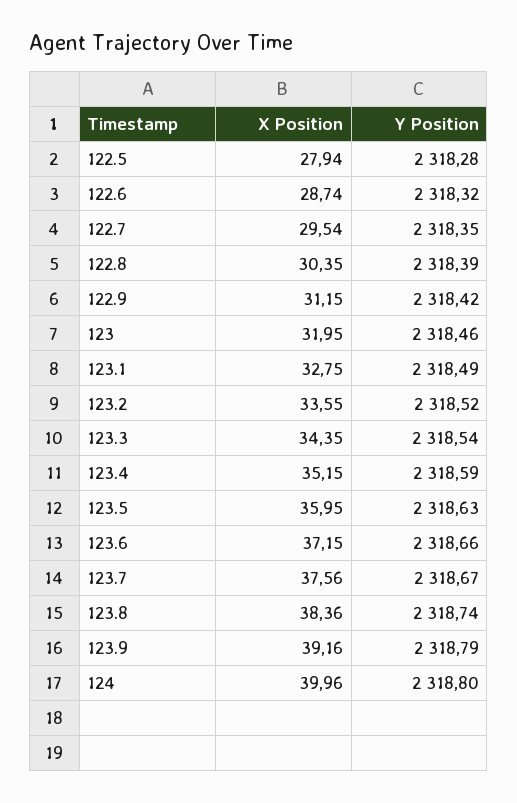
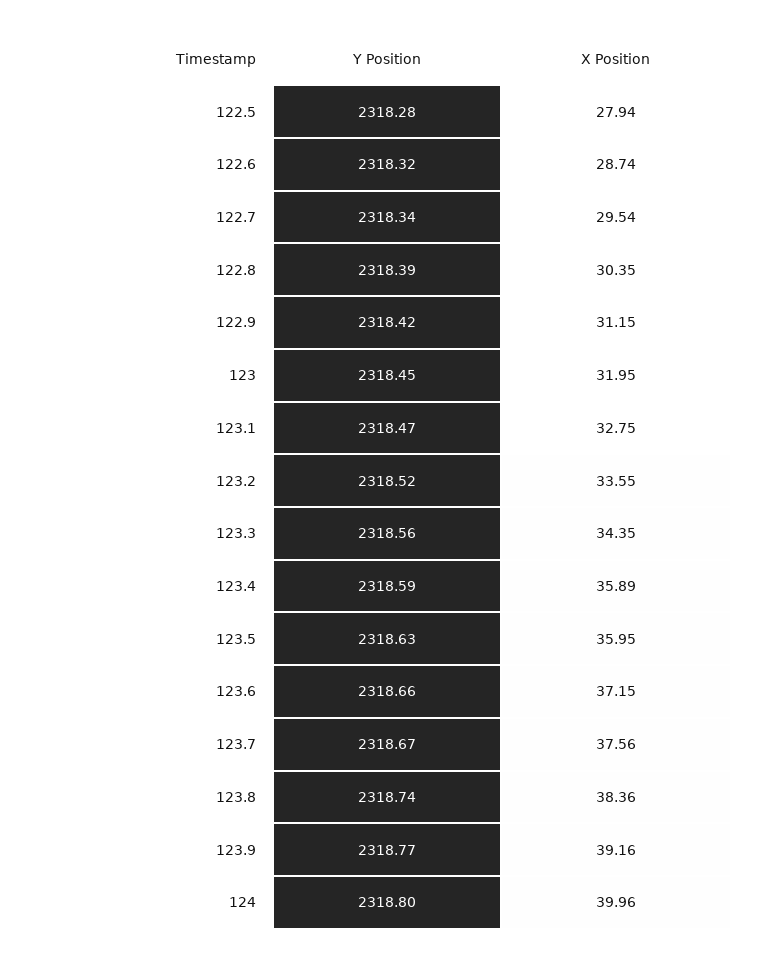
  {
    "X Position": {
      "122.5": 27.94,
      "122.6": 28.74,
      "122.7": 29.54,
      "122.8": 30.35,
      "122.9": 31.15,
      "123": 31.95,
      "123.1": 32.75,
      "123.2": 33.55,
      "123.3": 34.35,
-     "123.4": 35.15,
+     "123.4": 35.89,
      "123.5": 35.95,
      "123.6": 37.15,
      "123.7": 37.56,
      "123.8": 38.36,
      "123.9": 39.16,
      "124": 39.96
    },
    "Y Position": {
      "122.5": 2318.28,
      "122.6": 2318.32,
-     "122.7": 2318.35,
+     "122.7": 2318.34,
      "122.8": 2318.39,
      "122.9": 2318.42,
-     "123": 2318.46,
+     "123": 2318.45,
-     "123.1": 2318.49,
+     "123.1": 2318.47,
      "123.2": 2318.52,
-     "123.3": 2318.54,
+     "123.3": 2318.56,
      "123.4": 2318.59,
      "123.5": 2318.63,
      "123.6": 2318.66,
      "123.7": 2318.67,
      "123.8": 2318.74,
-     "123.9": 2318.79,
+     "123.9": 2318.77,
      "124": 2318.8
    }
  }

